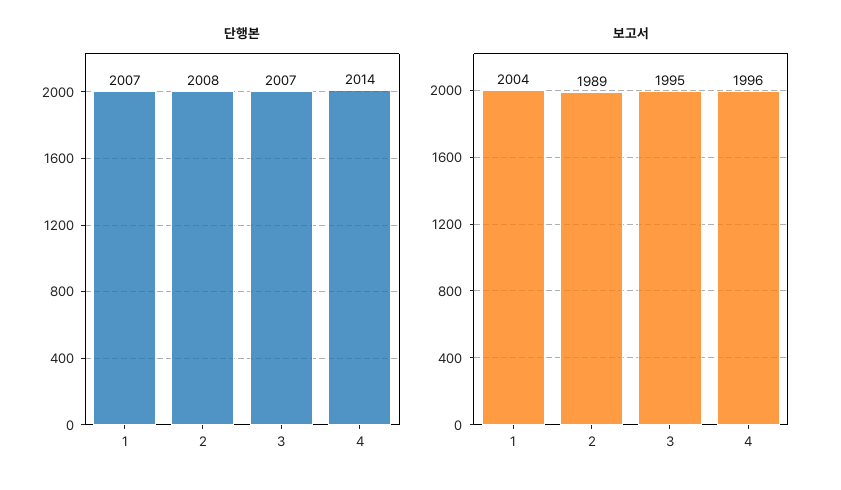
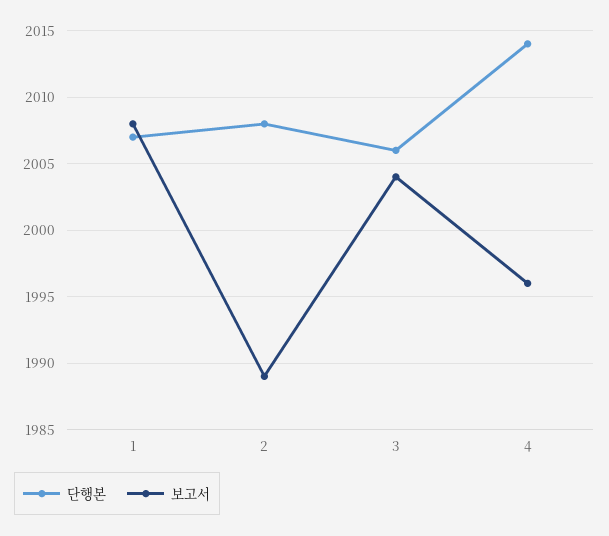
  {
    "단행본": {
      "1": 2007,
      "2": 2008,
-     "3": 2007,
+     "3": 2006,
      "4": 2014
    },
    "보고서": {
-     "1": 2004,
+     "1": 2008,
      "2": 1989,
-     "3": 1995,
+     "3": 2004,
      "4": 1996
    }
  }

